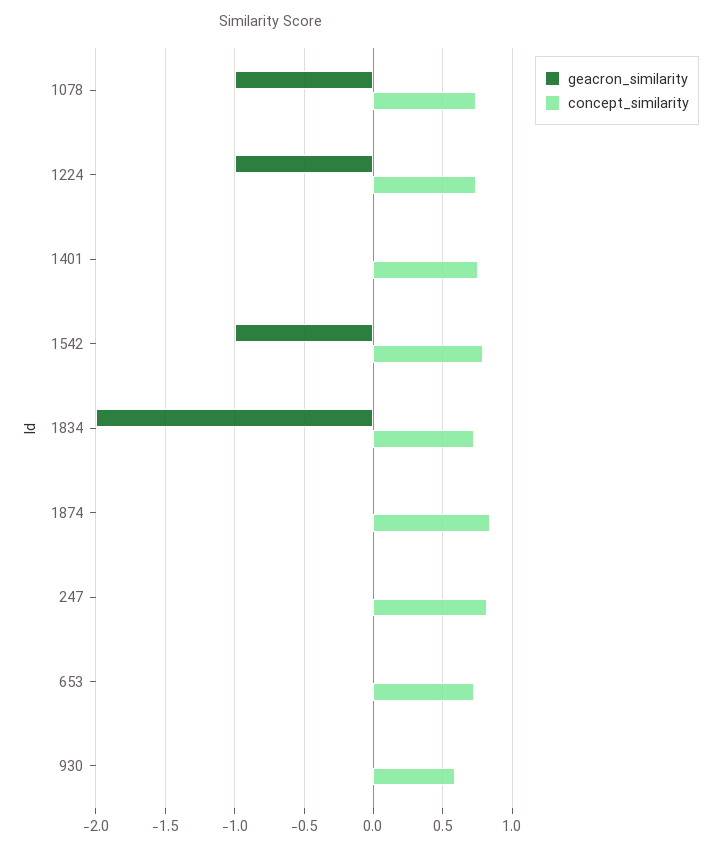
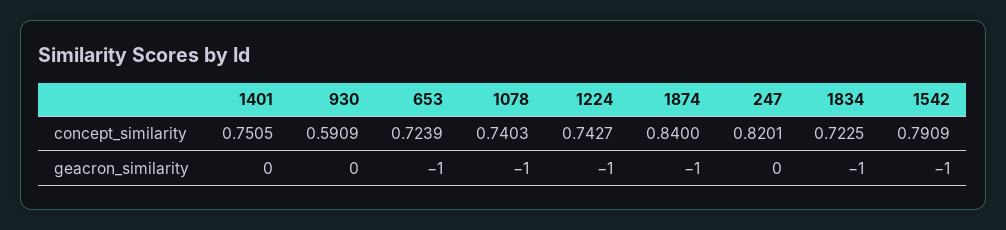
  {
    "geacron_similarity": {
      "1078": -1,
      "1224": -1,
      "1401": 0,
      "1542": -1,
-     "1834": -2,
+     "1834": -1,
-     "1874": 0,
+     "1874": -1,
      "247": 0,
-     "653": 0,
+     "653": -1,
      "930": 0
    },
    "concept_similarity": {
      "1078": 0.7403,
      "1224": 0.7427,
      "1401": 0.7505,
      "1542": 0.7909,
      "1834": 0.7225,
      "1874": 0.84,
      "247": 0.8201,
      "653": 0.7239,
      "930": 0.5909
    }
  }

